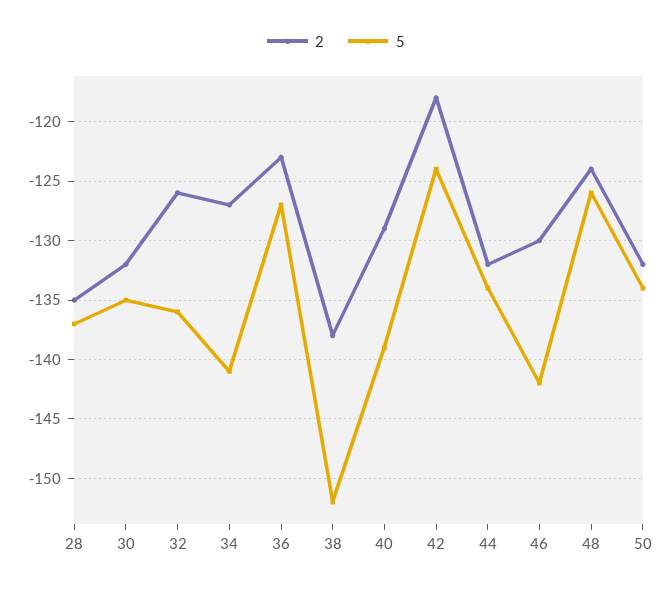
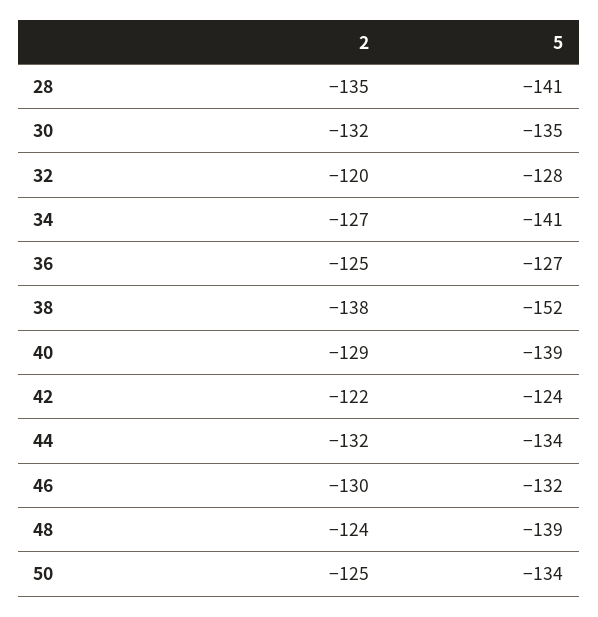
  {
    "2": {
      "28": -135,
      "30": -132,
-     "32": -126,
+     "32": -120,
      "34": -127,
-     "36": -123,
+     "36": -125,
      "38": -138,
      "40": -129,
-     "42": -118,
+     "42": -122,
      "44": -132,
      "46": -130,
      "48": -124,
-     "50": -132
+     "50": -125
    },
    "5": {
-     "28": -137,
+     "28": -141,
      "30": -135,
-     "32": -136,
+     "32": -128,
      "34": -141,
      "36": -127,
      "38": -152,
      "40": -139,
      "42": -124,
      "44": -134,
-     "46": -142,
+     "46": -132,
-     "48": -126,
+     "48": -139,
      "50": -134
    }
  }

